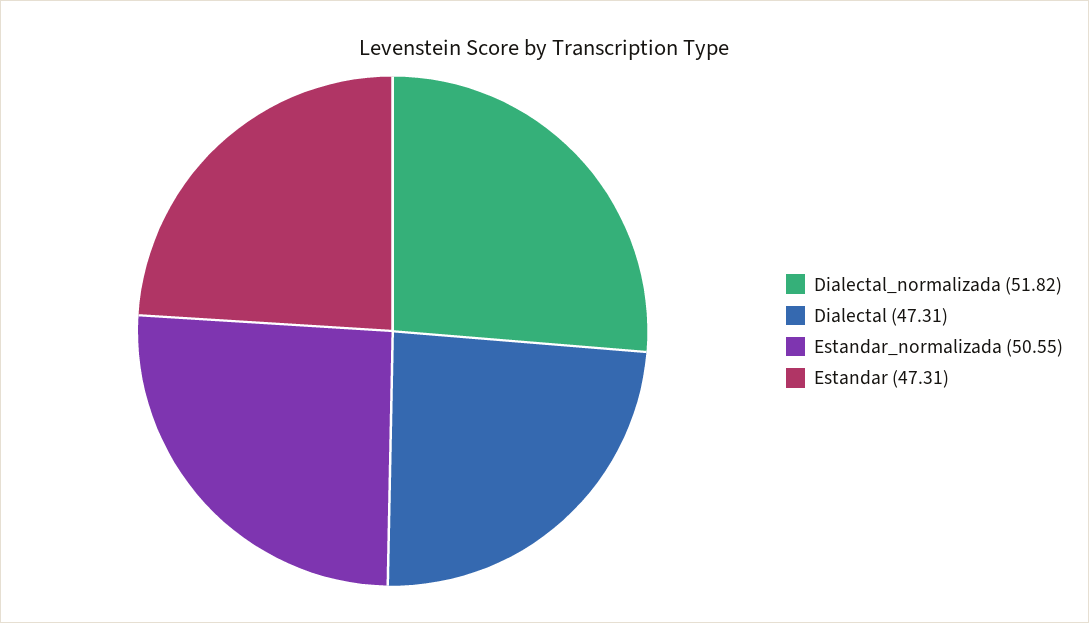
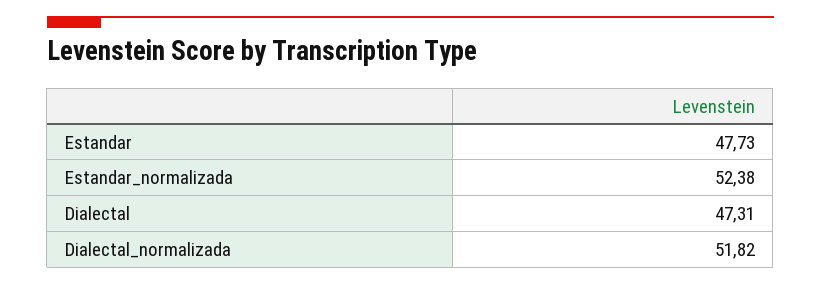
  {
    "Dialectal_normalizada": 51.82,
    "Dialectal": 47.31,
-   "Estandar_normalizada": 50.55,
+   "Estandar_normalizada": 52.38,
-   "Estandar": 47.31
+   "Estandar": 47.73
  }

